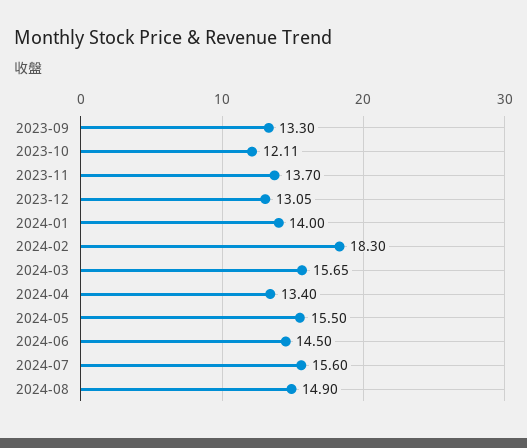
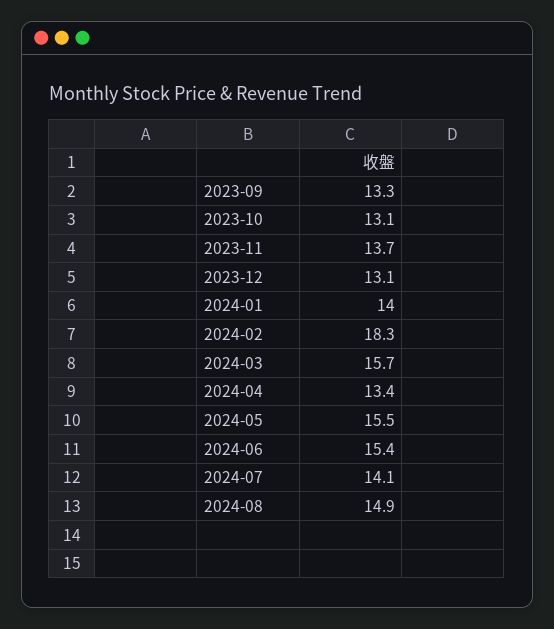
  {
    "2023-09": 13.3,
-   "2023-10": 12.11,
+   "2023-10": 13.1,
    "2023-11": 13.7,
    "2023-12": 13.05,
    "2024-01": 14,
    "2024-02": 18.3,
    "2024-03": 15.65,
    "2024-04": 13.4,
    "2024-05": 15.5,
-   "2024-06": 14.5,
+   "2024-06": 15.4,
-   "2024-07": 15.6,
+   "2024-07": 14.1,
    "2024-08": 14.9
  }

